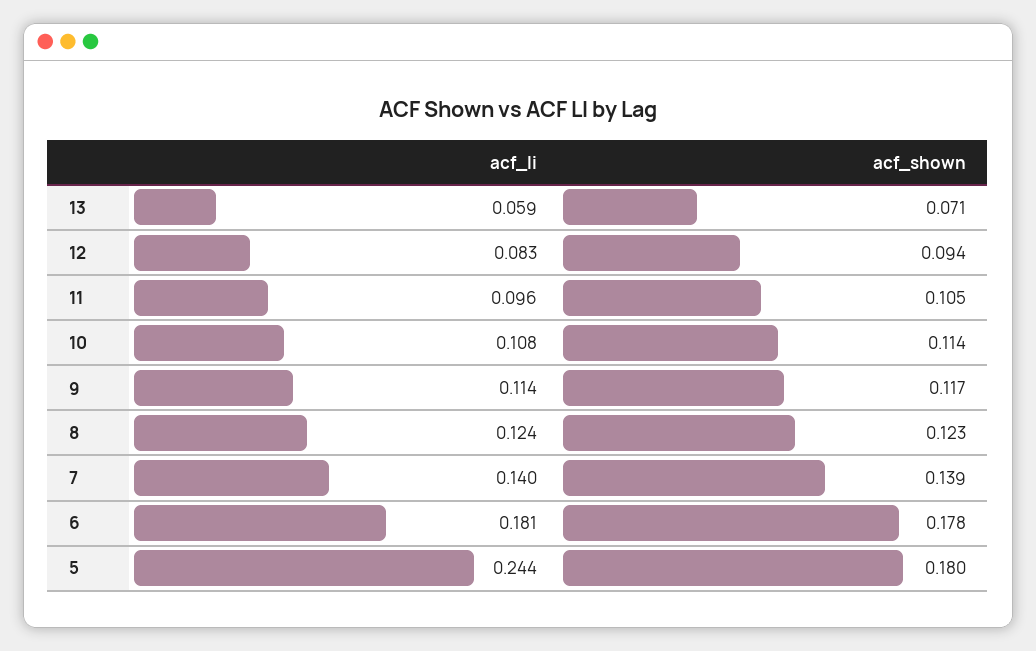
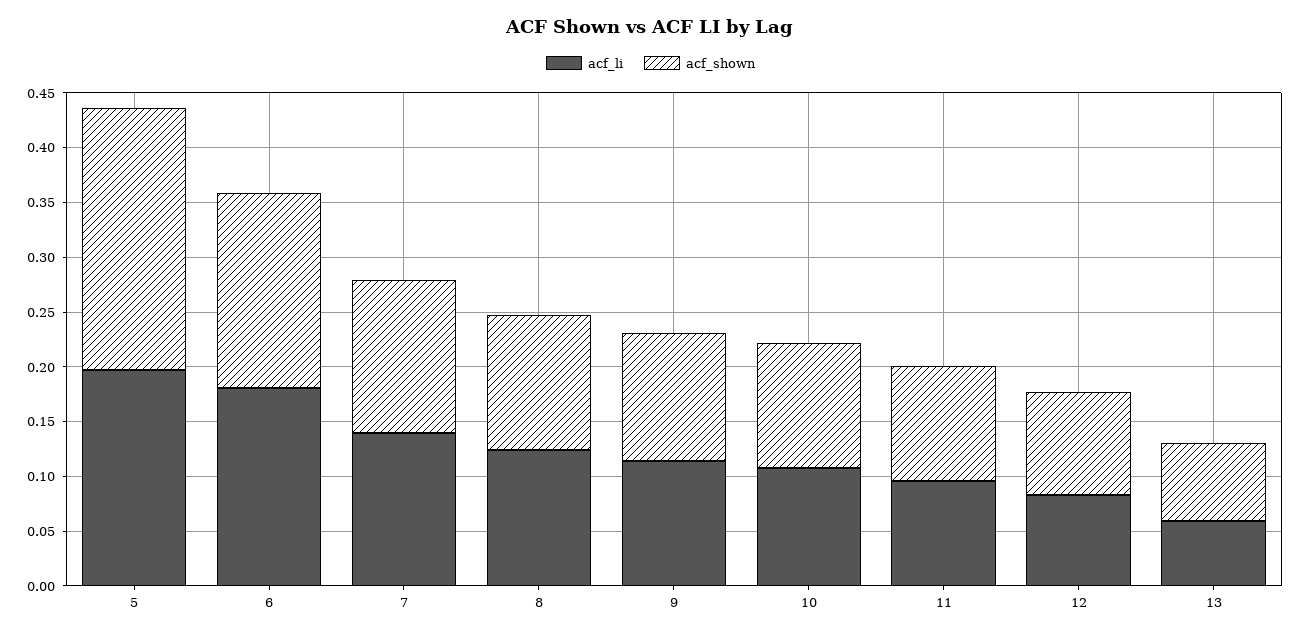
  {
    "acf_li": {
      "13": 0.059,
      "12": 0.083,
      "11": 0.096,
      "10": 0.108,
      "9": 0.114,
      "8": 0.124,
      "7": 0.14,
      "6": 0.181,
-     "5": 0.244
+     "5": 0.2
    },
    "acf_shown": {
      "13": 0.071,
      "12": 0.094,
      "11": 0.105,
      "10": 0.114,
      "9": 0.117,
      "8": 0.123,
      "7": 0.139,
      "6": 0.178,
-     "5": 0.18
+     "5": 0.24
    }
  }

